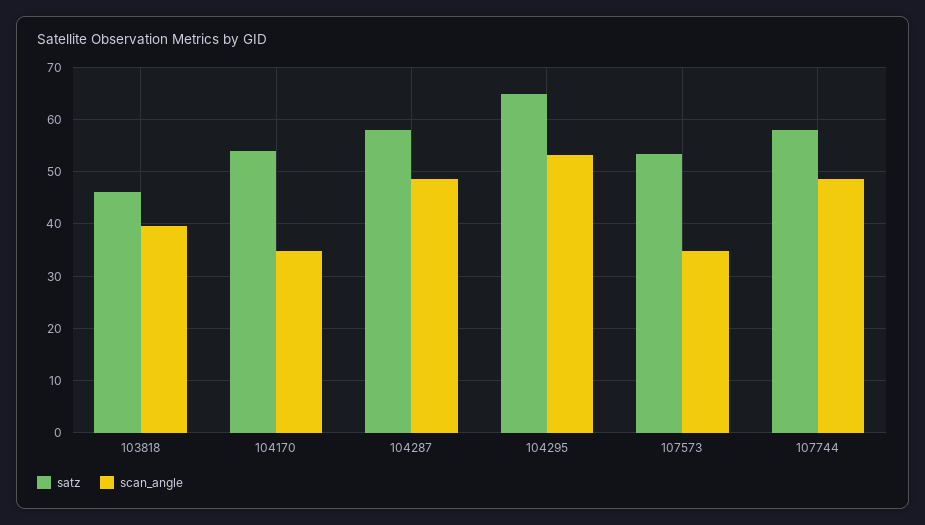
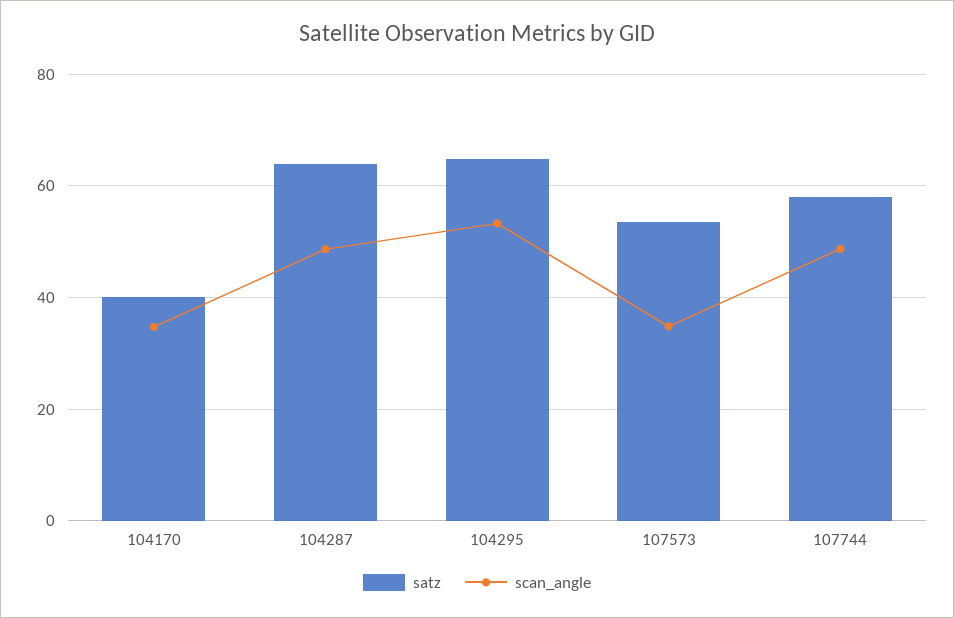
  {
    "satz": {
-     "103818": 46,
-     "104170": 54,
+     "104170": 40,
-     "104287": 58,
+     "104287": 64,
      "104295": 64,
      "107573": 54,
      "107744": 58
    },
    "scan_angle": {
-     "103818": 40,
      "104170": 34,
      "104287": 48,
      "104295": 54,
      "107573": 34,
      "107744": 48
    }
  }

